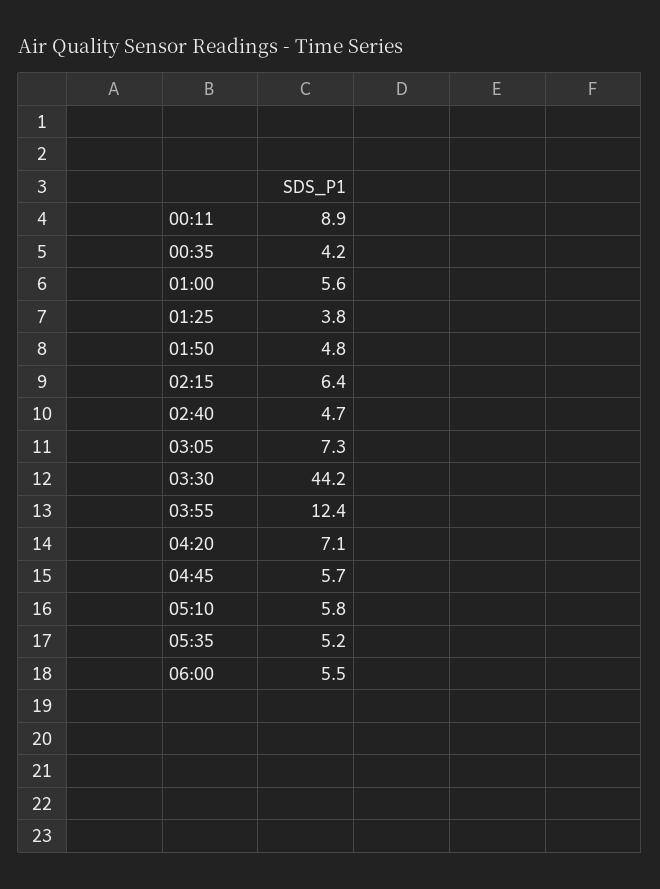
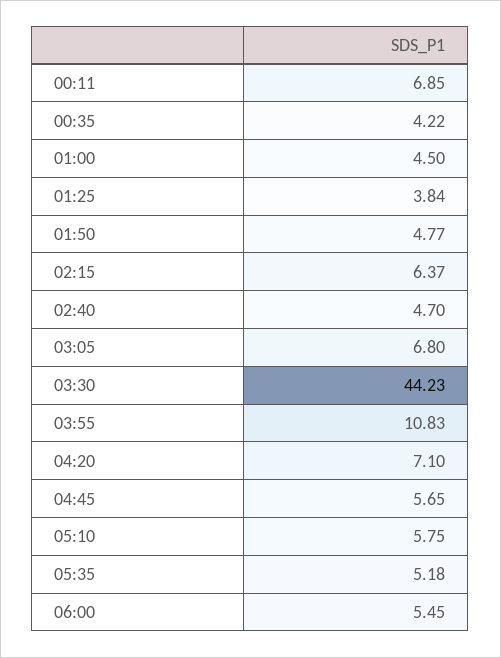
  {
-   "00:11": 8.9,
+   "00:11": 6.85,
    "00:35": 4.22,
-   "01:00": 5.6,
+   "01:00": 4.5,
    "01:25": 3.84,
    "01:50": 4.77,
    "02:15": 6.37,
    "02:40": 4.7,
-   "03:05": 7.3,
+   "03:05": 6.8,
    "03:30": 44.23,
-   "03:55": 12.4,
+   "03:55": 10.83,
    "04:20": 7.1,
    "04:45": 5.65,
    "05:10": 5.75,
    "05:35": 5.18,
    "06:00": 5.45
  }

